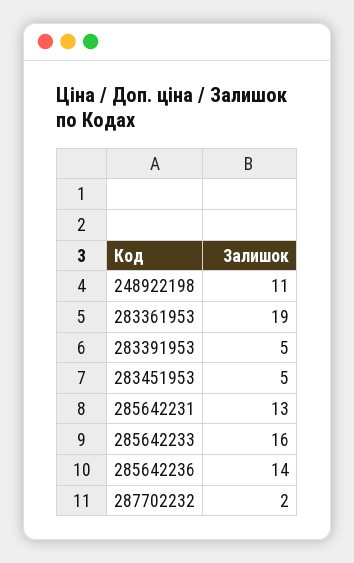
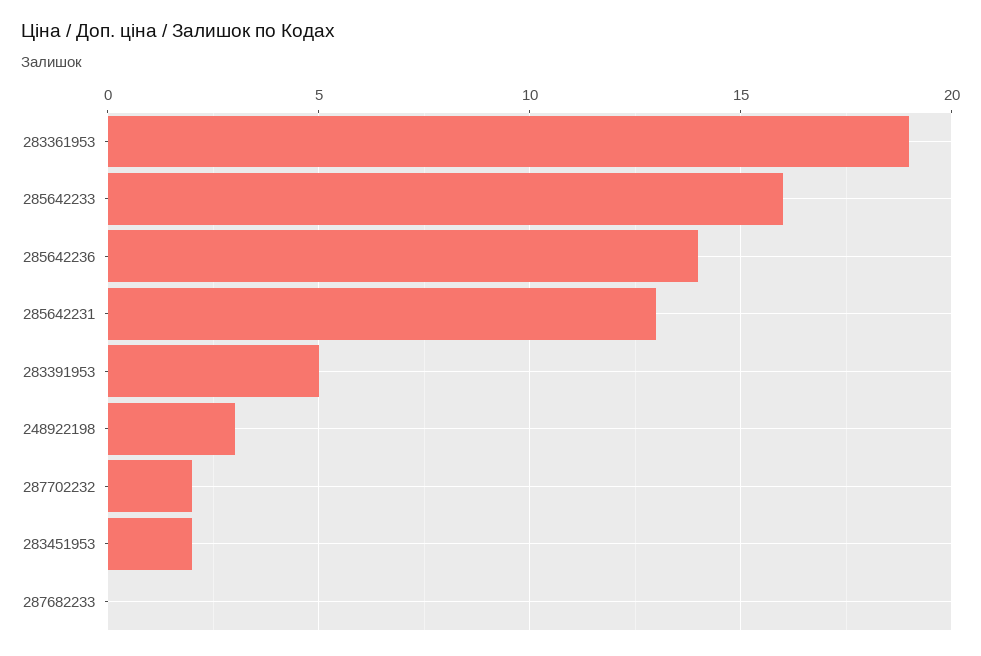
  {
-   "248922198": 11,
+   "248922198": 3,
    "283361953": 19,
    "283391953": 5,
-   "283451953": 5,
+   "283451953": 2,
    "285642231": 13,
    "285642233": 16,
    "285642236": 14,
-   "287702232": 2
+   "287702232": 2,
+   "287682233": 0
  }

